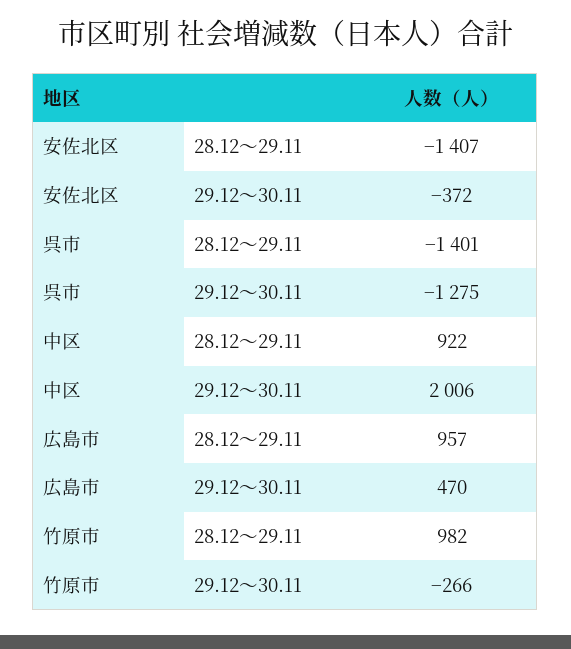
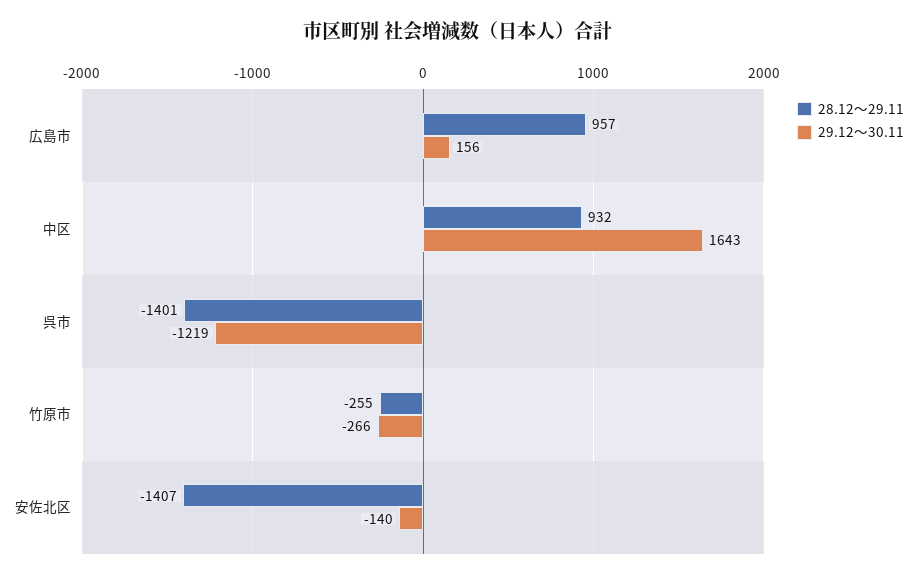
  {
    "28.12～29.11": {
      "安佐北区": -1407,
      "呉市": -1401,
-     "中区": 922,
+     "中区": 932,
      "広島市": 957,
-     "竹原市": 982
+     "竹原市": -255
    },
    "29.12～30.11": {
-     "安佐北区": -372,
+     "安佐北区": -140,
-     "呉市": -1275,
+     "呉市": -1219,
-     "中区": 2006,
+     "中区": 1643,
-     "広島市": 470,
+     "広島市": 156,
      "竹原市": -266
    }
  }

